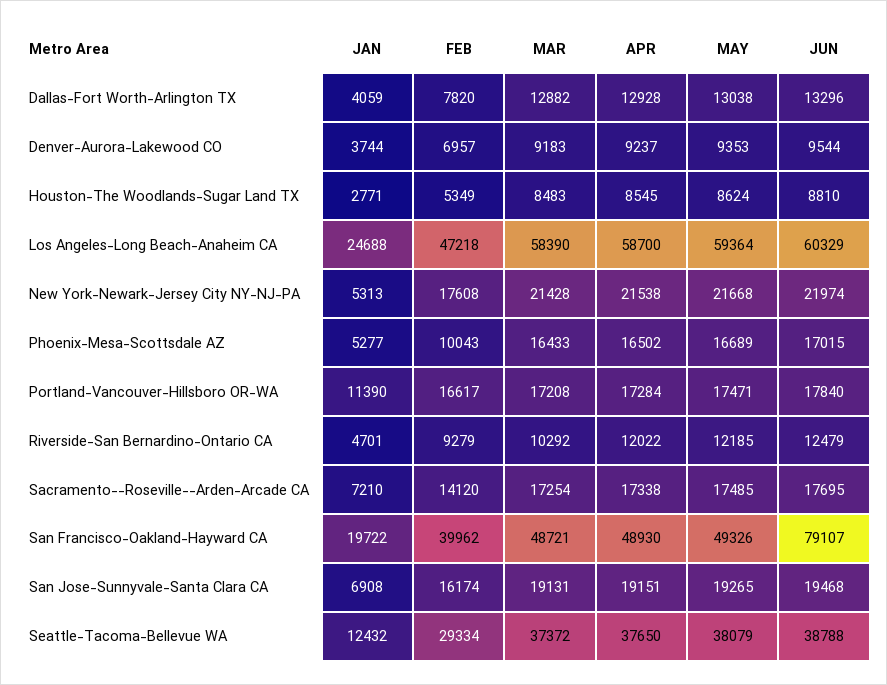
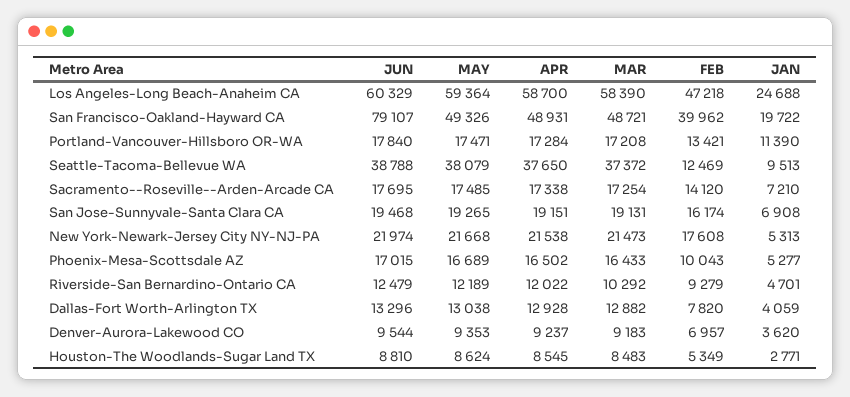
  {
    "JAN": {
      "Dallas-Fort Worth-Arlington TX": 4059,
-     "Denver-Aurora-Lakewood CO": 3744,
+     "Denver-Aurora-Lakewood CO": 3620,
      "Houston-The Woodlands-Sugar Land TX": 2771,
      "Los Angeles-Long Beach-Anaheim CA": 24688,
      "New York-Newark-Jersey City NY-NJ-PA": 5313,
      "Phoenix-Mesa-Scottsdale AZ": 5277,
      "Portland-Vancouver-Hillsboro OR-WA": 11390,
      "Riverside-San Bernardino-Ontario CA": 4701,
      "Sacramento--Roseville--Arden-Arcade CA": 7210,
      "San Francisco-Oakland-Hayward CA": 19722,
      "San Jose-Sunnyvale-Santa Clara CA": 6908,
-     "Seattle-Tacoma-Bellevue WA": 12432
+     "Seattle-Tacoma-Bellevue WA": 9513
    },
    "FEB": {
      "Dallas-Fort Worth-Arlington TX": 7820,
      "Denver-Aurora-Lakewood CO": 6957,
      "Houston-The Woodlands-Sugar Land TX": 5349,
      "Los Angeles-Long Beach-Anaheim CA": 47218,
      "New York-Newark-Jersey City NY-NJ-PA": 17608,
      "Phoenix-Mesa-Scottsdale AZ": 10043,
-     "Portland-Vancouver-Hillsboro OR-WA": 16617,
+     "Portland-Vancouver-Hillsboro OR-WA": 13421,
      "Riverside-San Bernardino-Ontario CA": 9279,
      "Sacramento--Roseville--Arden-Arcade CA": 14120,
      "San Francisco-Oakland-Hayward CA": 39962,
      "San Jose-Sunnyvale-Santa Clara CA": 16174,
-     "Seattle-Tacoma-Bellevue WA": 29334
+     "Seattle-Tacoma-Bellevue WA": 12469
    },
    "MAR": {
      "Dallas-Fort Worth-Arlington TX": 12882,
      "Denver-Aurora-Lakewood CO": 9183,
      "Houston-The Woodlands-Sugar Land TX": 8483,
      "Los Angeles-Long Beach-Anaheim CA": 58390,
-     "New York-Newark-Jersey City NY-NJ-PA": 21428,
+     "New York-Newark-Jersey City NY-NJ-PA": 21473,
      "Phoenix-Mesa-Scottsdale AZ": 16433,
      "Portland-Vancouver-Hillsboro OR-WA": 17208,
      "Riverside-San Bernardino-Ontario CA": 10292,
      "Sacramento--Roseville--Arden-Arcade CA": 17254,
      "San Francisco-Oakland-Hayward CA": 48721,
      "San Jose-Sunnyvale-Santa Clara CA": 19131,
      "Seattle-Tacoma-Bellevue WA": 37372
    },
    "APR": {
      "Dallas-Fort Worth-Arlington TX": 12928,
      "Denver-Aurora-Lakewood CO": 9237,
      "Houston-The Woodlands-Sugar Land TX": 8545,
      "Los Angeles-Long Beach-Anaheim CA": 58700,
      "New York-Newark-Jersey City NY-NJ-PA": 21538,
      "Phoenix-Mesa-Scottsdale AZ": 16502,
      "Portland-Vancouver-Hillsboro OR-WA": 17284,
      "Riverside-San Bernardino-Ontario CA": 12022,
      "Sacramento--Roseville--Arden-Arcade CA": 17338,
-     "San Francisco-Oakland-Hayward CA": 48930,
+     "San Francisco-Oakland-Hayward CA": 48931,
      "San Jose-Sunnyvale-Santa Clara CA": 19151,
      "Seattle-Tacoma-Bellevue WA": 37650
    },
    "MAY": {
      "Dallas-Fort Worth-Arlington TX": 13038,
      "Denver-Aurora-Lakewood CO": 9353,
      "Houston-The Woodlands-Sugar Land TX": 8624,
      "Los Angeles-Long Beach-Anaheim CA": 59364,
      "New York-Newark-Jersey City NY-NJ-PA": 21668,
      "Phoenix-Mesa-Scottsdale AZ": 16689,
      "Portland-Vancouver-Hillsboro OR-WA": 17471,
-     "Riverside-San Bernardino-Ontario CA": 12185,
+     "Riverside-San Bernardino-Ontario CA": 12189,
      "Sacramento--Roseville--Arden-Arcade CA": 17485,
      "San Francisco-Oakland-Hayward CA": 49326,
      "San Jose-Sunnyvale-Santa Clara CA": 19265,
      "Seattle-Tacoma-Bellevue WA": 38079
    },
    "JUN": {
      "Dallas-Fort Worth-Arlington TX": 13296,
      "Denver-Aurora-Lakewood CO": 9544,
      "Houston-The Woodlands-Sugar Land TX": 8810,
      "Los Angeles-Long Beach-Anaheim CA": 60329,
      "New York-Newark-Jersey City NY-NJ-PA": 21974,
      "Phoenix-Mesa-Scottsdale AZ": 17015,
      "Portland-Vancouver-Hillsboro OR-WA": 17840,
      "Riverside-San Bernardino-Ontario CA": 12479,
      "Sacramento--Roseville--Arden-Arcade CA": 17695,
      "San Francisco-Oakland-Hayward CA": 79107,
      "San Jose-Sunnyvale-Santa Clara CA": 19468,
      "Seattle-Tacoma-Bellevue WA": 38788
    }
  }

